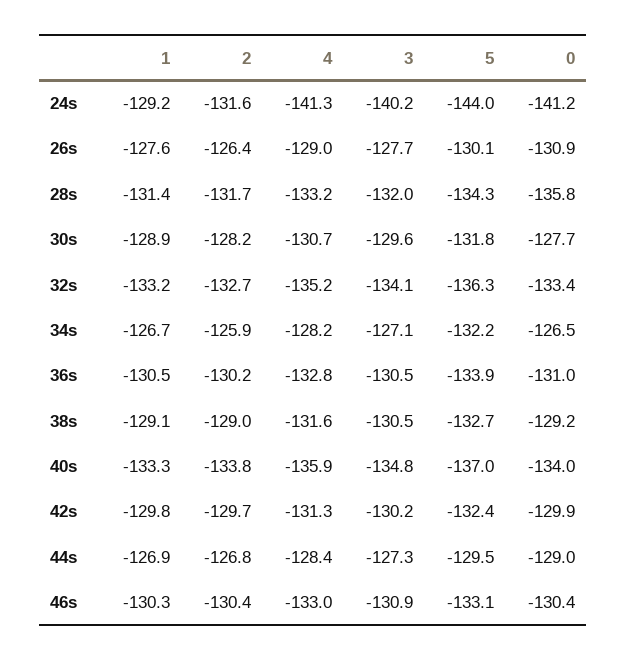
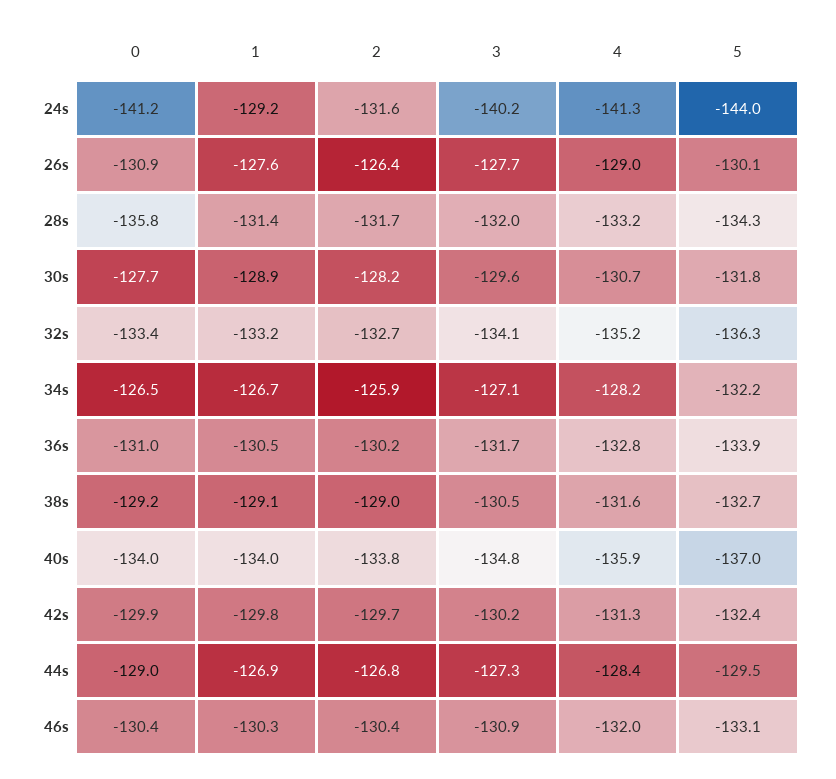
  {
    "1": {
      "24s": -129.2,
      "26s": -127.6,
      "28s": -131.4,
      "30s": -128.9,
      "32s": -133.2,
      "34s": -126.7,
      "36s": -130.5,
      "38s": -129.1,
-     "40s": -133.3,
+     "40s": -134,
      "42s": -129.8,
      "44s": -126.9,
      "46s": -130.3
    },
    "2": {
      "24s": -131.6,
      "26s": -126.4,
      "28s": -131.7,
      "30s": -128.2,
      "32s": -132.7,
      "34s": -125.9,
      "36s": -130.2,
      "38s": -129,
      "40s": -133.8,
      "42s": -129.7,
      "44s": -126.8,
      "46s": -130.4
    },
    "4": {
      "24s": -141.3,
      "26s": -129,
      "28s": -133.2,
      "30s": -130.7,
      "32s": -135.2,
      "34s": -128.2,
      "36s": -132.8,
      "38s": -131.6,
      "40s": -135.9,
      "42s": -131.3,
      "44s": -128.4,
-     "46s": -133
+     "46s": -132
    },
    "3": {
      "24s": -140.2,
      "26s": -127.7,
      "28s": -132,
      "30s": -129.6,
      "32s": -134.1,
      "34s": -127.1,
-     "36s": -130.5,
+     "36s": -131.7,
      "38s": -130.5,
      "40s": -134.8,
      "42s": -130.2,
      "44s": -127.3,
      "46s": -130.9
    },
    "5": {
      "24s": -144,
      "26s": -130.1,
      "28s": -134.3,
      "30s": -131.8,
      "32s": -136.3,
      "34s": -132.2,
      "36s": -133.9,
      "38s": -132.7,
      "40s": -137,
      "42s": -132.4,
      "44s": -129.5,
      "46s": -133.1
    },
    "0": {
      "24s": -141.2,
      "26s": -130.9,
      "28s": -135.8,
      "30s": -127.7,
      "32s": -133.4,
      "34s": -126.5,
      "36s": -131,
      "38s": -129.2,
      "40s": -134,
      "42s": -129.9,
      "44s": -129,
      "46s": -130.4
    }
  }

